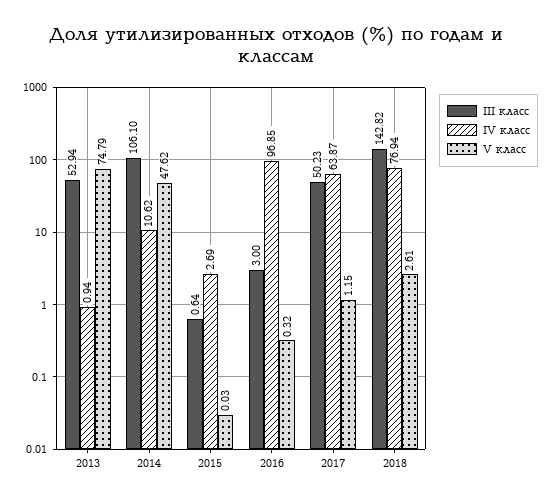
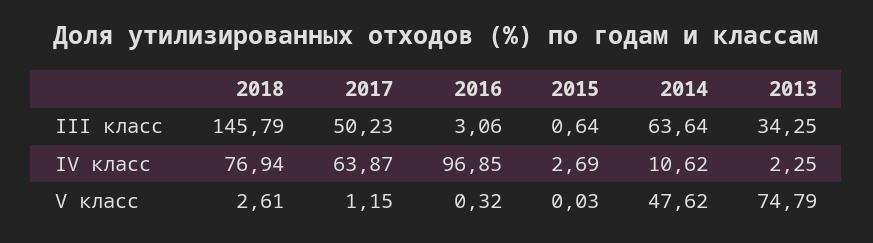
  {
    "III класс": {
-     "2013": 52.94,
+     "2013": 34.25,
-     "2014": 106.1,
+     "2014": 63.64,
      "2015": 0.64,
-     "2016": 3,
+     "2016": 3.06,
      "2017": 50.23,
-     "2018": 142.82
+     "2018": 145.79
    },
    "IV класс": {
-     "2013": 0.94,
+     "2013": 2.25,
      "2014": 10.62,
      "2015": 2.69,
      "2016": 96.85,
      "2017": 63.87,
      "2018": 76.94
    },
    "V класс": {
      "2013": 74.79,
      "2014": 47.62,
      "2015": 0.03,
      "2016": 0.32,
      "2017": 1.15,
      "2018": 2.61
    }
  }

